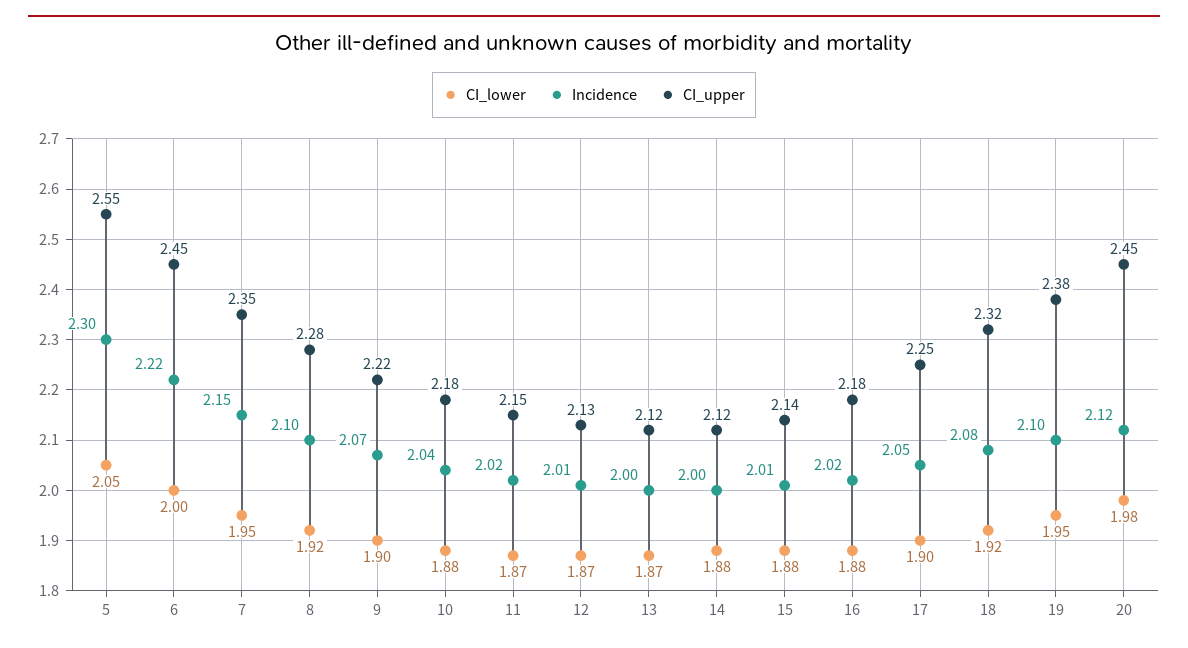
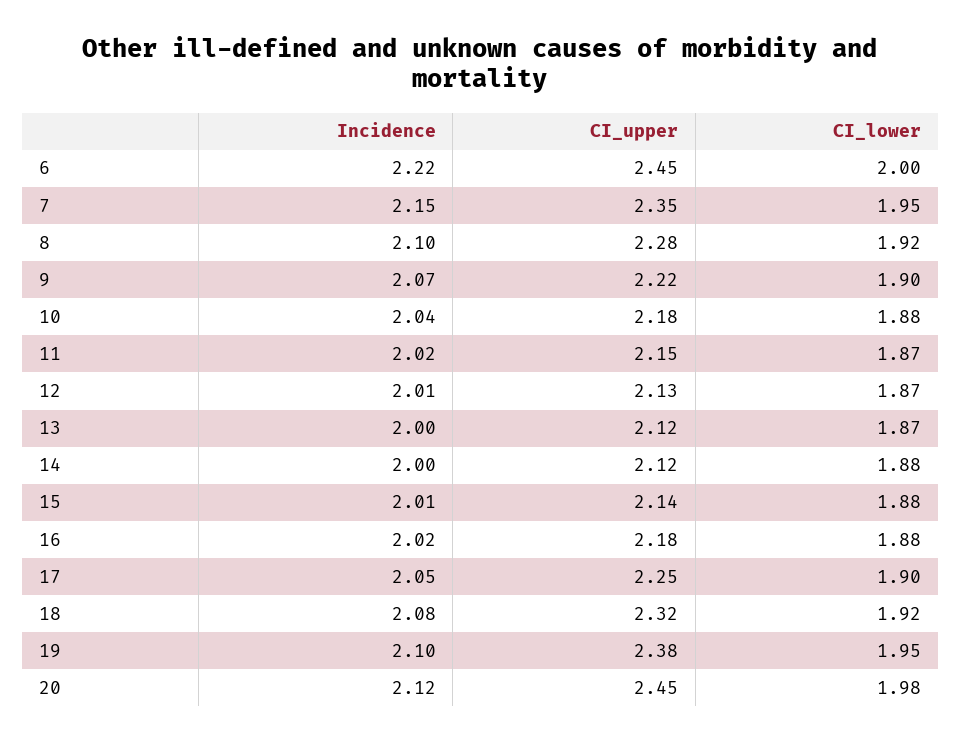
  {
    "CI_lower": {
-     "5": 2.05,
      "6": 2,
      "7": 1.95,
      "8": 1.92,
      "9": 1.9,
      "10": 1.88,
      "11": 1.87,
      "12": 1.87,
      "13": 1.87,
      "14": 1.88,
      "15": 1.88,
      "16": 1.88,
      "17": 1.9,
      "18": 1.92,
      "19": 1.95,
      "20": 1.98
    },
    "Incidence": {
-     "5": 2.3,
      "6": 2.22,
      "7": 2.15,
      "8": 2.1,
      "9": 2.07,
      "10": 2.04,
      "11": 2.02,
      "12": 2.01,
      "13": 2,
      "14": 2,
      "15": 2.01,
      "16": 2.02,
      "17": 2.05,
      "18": 2.08,
      "19": 2.1,
      "20": 2.12
    },
    "CI_upper": {
-     "5": 2.55,
      "6": 2.45,
      "7": 2.35,
      "8": 2.28,
      "9": 2.22,
      "10": 2.18,
      "11": 2.15,
      "12": 2.13,
      "13": 2.12,
      "14": 2.12,
      "15": 2.14,
      "16": 2.18,
      "17": 2.25,
      "18": 2.32,
      "19": 2.38,
      "20": 2.45
    }
  }

